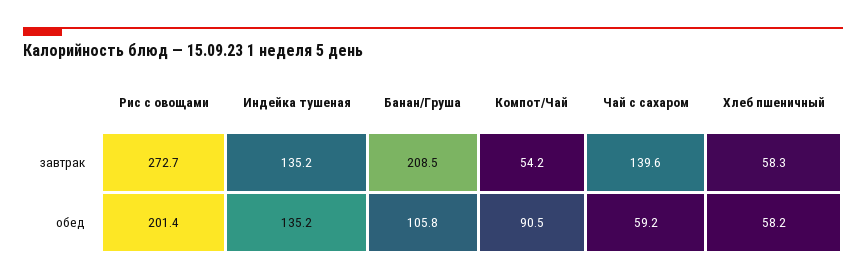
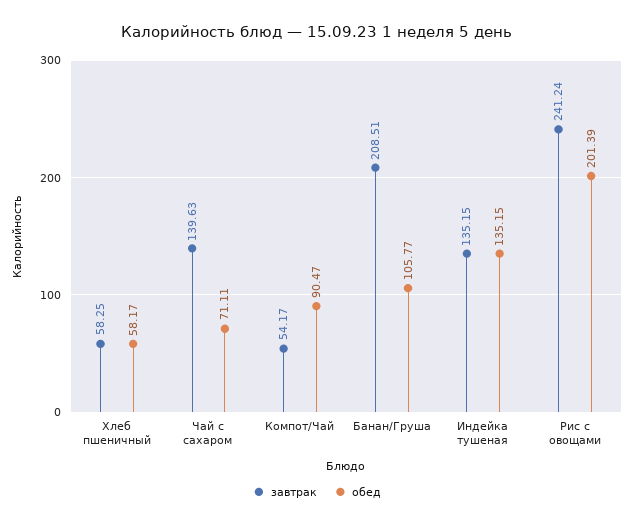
  {
    "завтрак": {
-     "Рис с овощами": 272.7,
+     "Рис с овощами": 241.24,
      "Индейка тушеная": 135.15,
      "Банан/Груша": 208.51,
      "Компот/Чай": 54.17,
      "Чай с сахаром": 139.63,
      "Хлеб пшеничный": 58.25
    },
    "обед": {
      "Рис с овощами": 201.39,
      "Индейка тушеная": 135.15,
      "Банан/Груша": 105.77,
      "Компот/Чай": 90.47,
-     "Чай с сахаром": 59.2,
+     "Чай с сахаром": 71.11,
      "Хлеб пшеничный": 58.17
    }
  }

